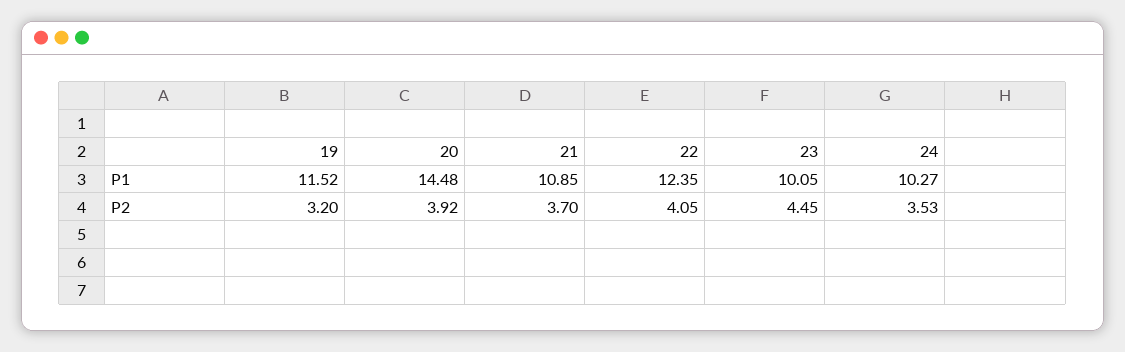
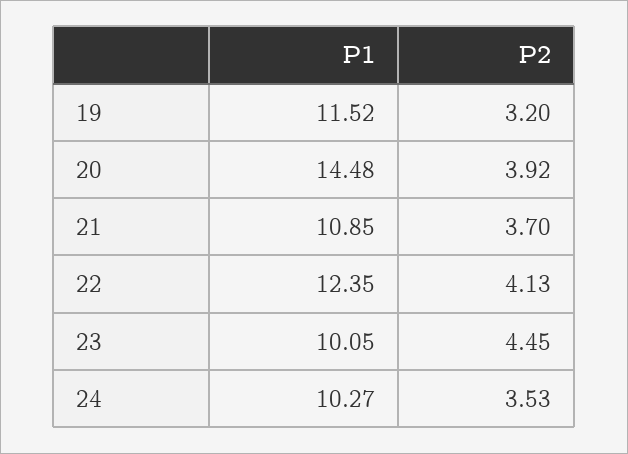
  {
    "19": {
      "P1": 11.52,
      "P2": 3.2
    },
    "20": {
      "P1": 14.48,
      "P2": 3.92
    },
    "21": {
      "P1": 10.85,
      "P2": 3.7
    },
    "22": {
      "P1": 12.35,
-     "P2": 4.05
+     "P2": 4.13
    },
    "23": {
      "P1": 10.05,
      "P2": 4.45
    },
    "24": {
      "P1": 10.27,
      "P2": 3.53
    }
  }

